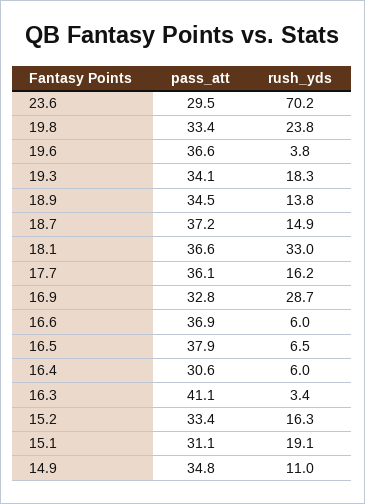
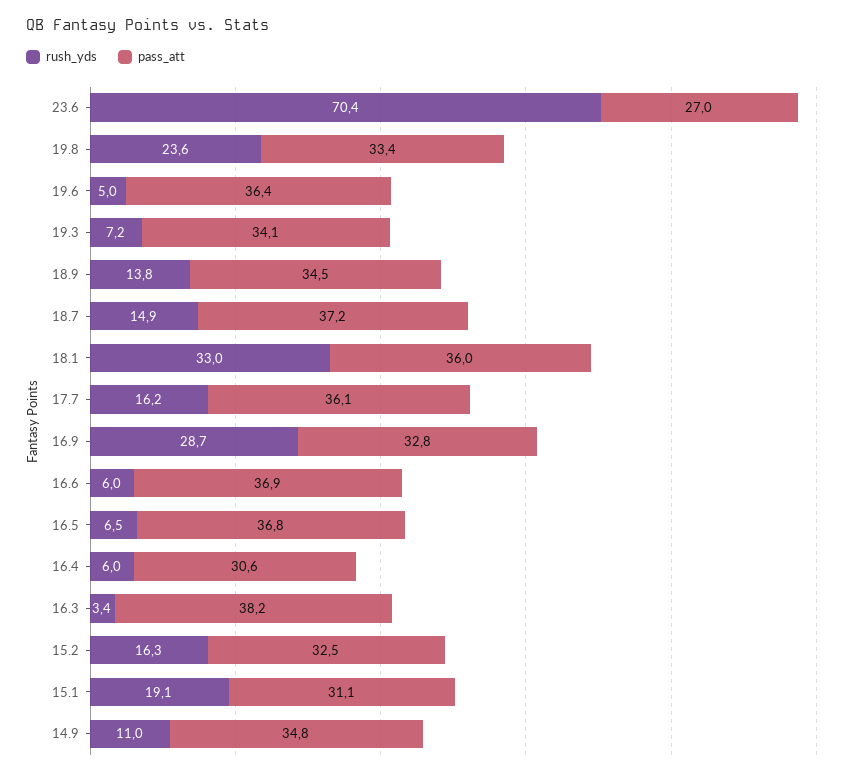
  {
    "pass_att": {
-     "23.6": 29.5,
+     "23.6": 27,
      "19.8": 33.4,
-     "19.6": 36.6,
+     "19.6": 36.4,
      "19.3": 34.1,
      "18.9": 34.5,
      "18.7": 37.2,
-     "18.1": 36.6,
+     "18.1": 36,
      "17.7": 36.1,
      "16.9": 32.8,
      "16.6": 36.9,
-     "16.5": 37.9,
+     "16.5": 36.8,
      "16.4": 30.6,
-     "16.3": 41.1,
+     "16.3": 38.2,
-     "15.2": 33.4,
+     "15.2": 32.5,
      "15.1": 31.1,
      "14.9": 34.8
    },
    "rush_yds": {
-     "23.6": 70.2,
+     "23.6": 70.4,
-     "19.8": 23.8,
+     "19.8": 23.6,
-     "19.6": 3.8,
+     "19.6": 5,
-     "19.3": 18.3,
+     "19.3": 7.2,
      "18.9": 13.8,
      "18.7": 14.9,
      "18.1": 33,
      "17.7": 16.2,
      "16.9": 28.7,
      "16.6": 6,
      "16.5": 6.5,
      "16.4": 6,
      "16.3": 3.4,
      "15.2": 16.3,
      "15.1": 19.1,
      "14.9": 11
    }
  }

